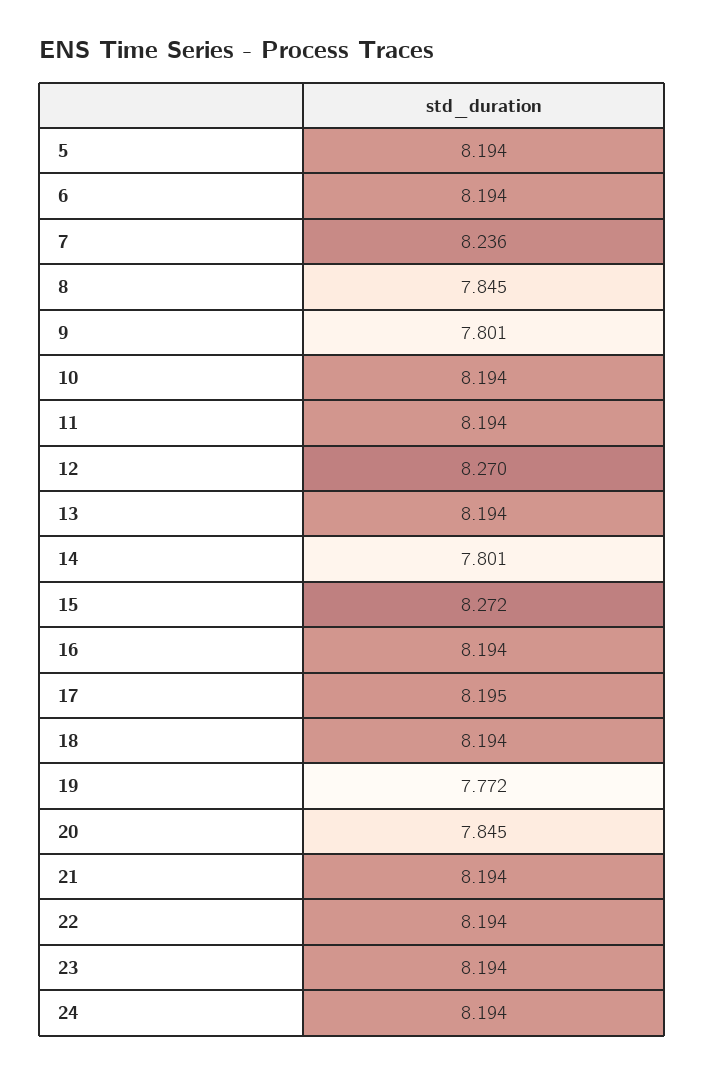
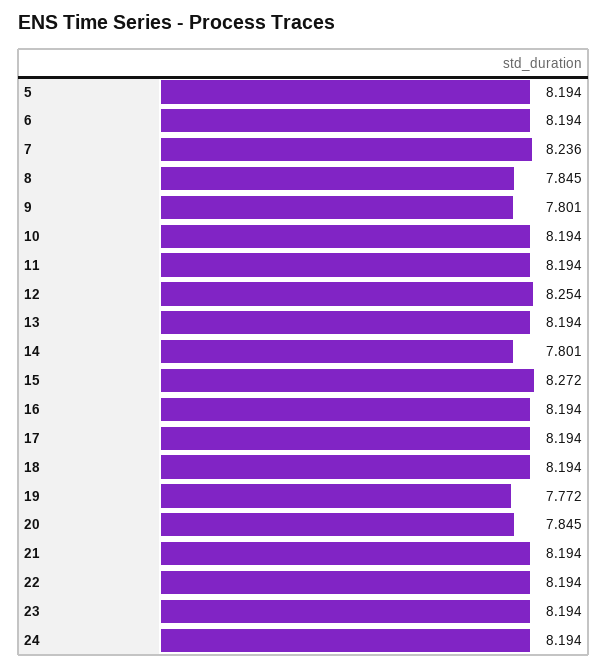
  {
    "5": 8.194,
    "6": 8.194,
    "7": 8.236,
    "8": 7.845,
    "9": 7.801,
    "10": 8.194,
    "11": 8.194,
-   "12": 8.27,
+   "12": 8.254,
    "13": 8.194,
    "14": 7.801,
    "15": 8.272,
    "16": 8.194,
-   "17": 8.195,
+   "17": 8.194,
    "18": 8.194,
    "19": 7.772,
    "20": 7.845,
    "21": 8.194,
    "22": 8.194,
    "23": 8.194,
    "24": 8.194
  }

